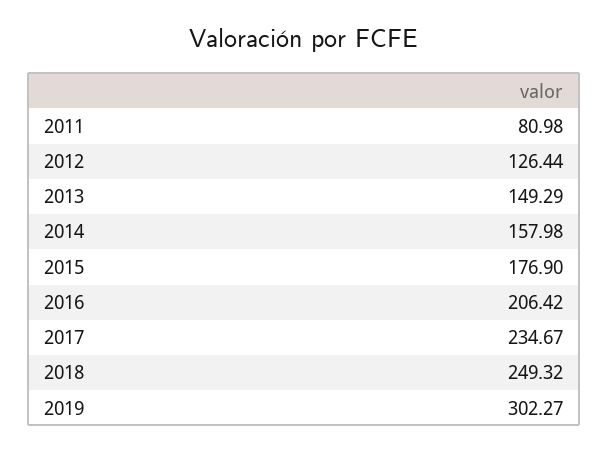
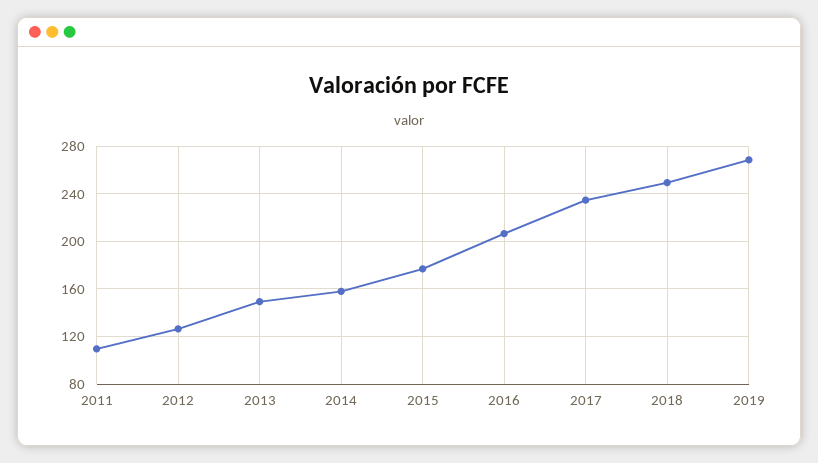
  {
-   "2011": 80.98,
+   "2011": 110,
    "2012": 126.44,
    "2013": 149.29,
    "2014": 157.98,
    "2015": 176.9,
    "2016": 206.42,
    "2017": 234.67,
    "2018": 249.32,
-   "2019": 302.27
+   "2019": 270
  }

